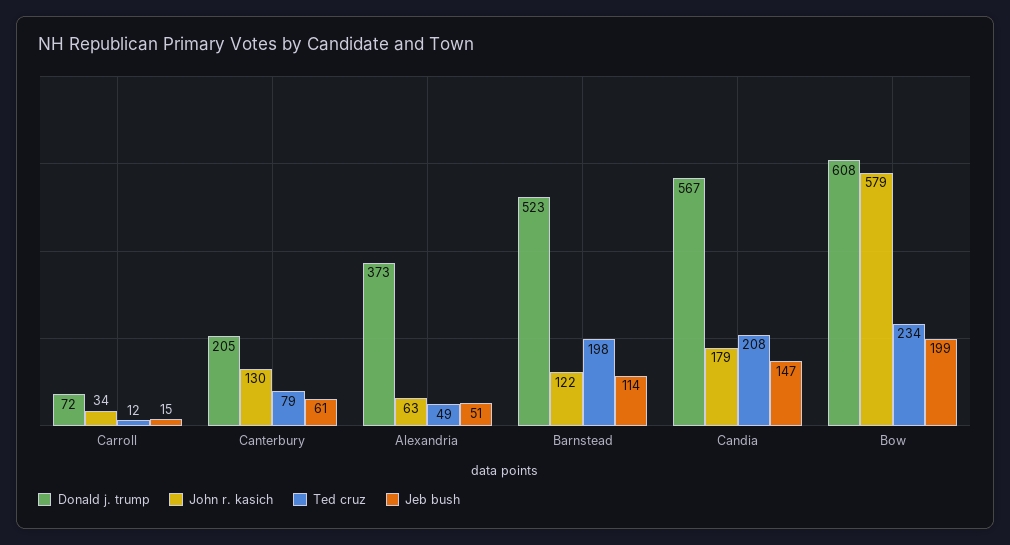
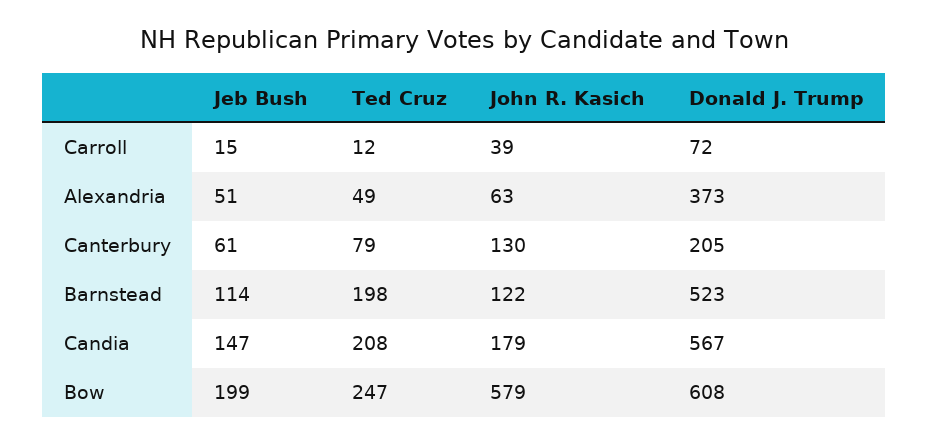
  {
    "Donald j. trump": {
      "Carroll": 72,
      "Canterbury": 205,
      "Alexandria": 373,
      "Barnstead": 523,
      "Candia": 567,
      "Bow": 608
    },
    "John r. kasich": {
-     "Carroll": 34,
+     "Carroll": 39,
      "Canterbury": 130,
      "Alexandria": 63,
      "Barnstead": 122,
      "Candia": 179,
      "Bow": 579
    },
    "Ted cruz": {
      "Carroll": 12,
      "Canterbury": 79,
      "Alexandria": 49,
      "Barnstead": 198,
      "Candia": 208,
-     "Bow": 234
+     "Bow": 247
    },
    "Jeb bush": {
      "Carroll": 15,
      "Canterbury": 61,
      "Alexandria": 51,
      "Barnstead": 114,
      "Candia": 147,
      "Bow": 199
    }
  }

